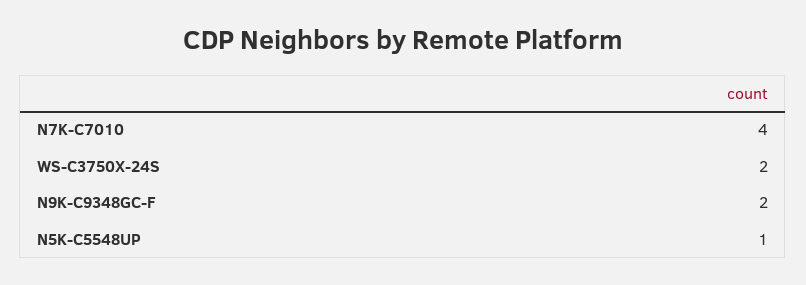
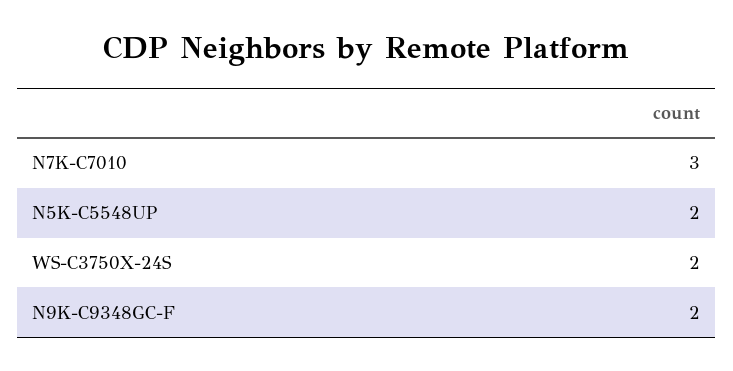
  {
-   "N7K-C7010": 4,
+   "N7K-C7010": 3,
    "WS-C3750X-24S": 2,
    "N9K-C9348GC-F": 2,
-   "N5K-C5548UP": 1
+   "N5K-C5548UP": 2
  }

